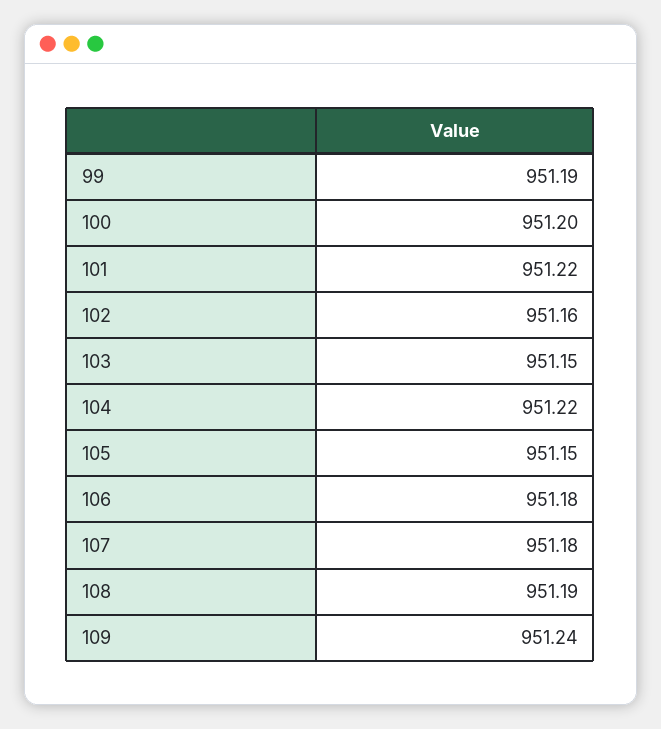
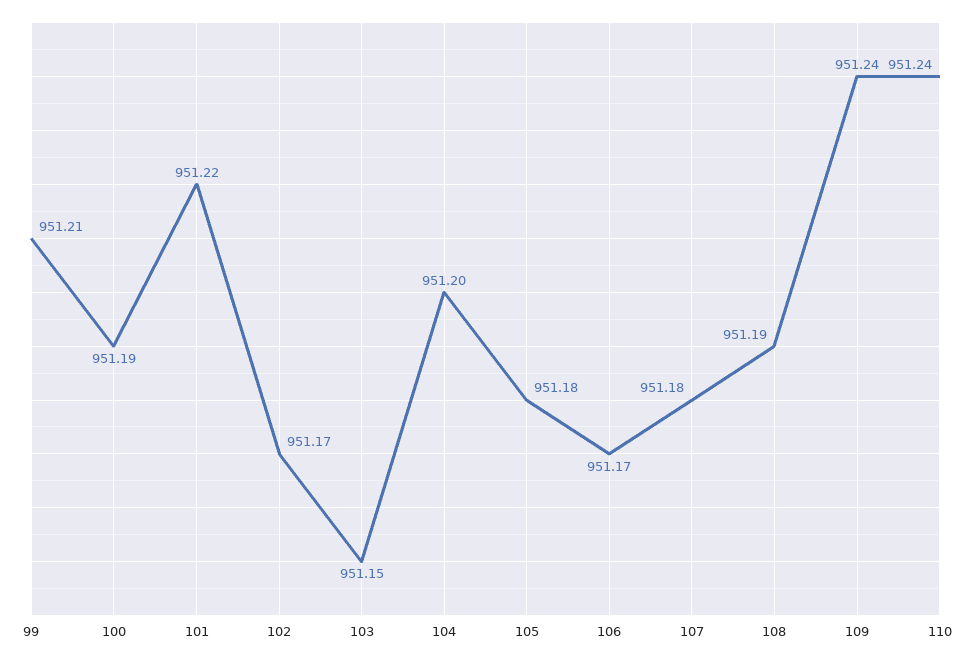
  {
-   "99": 951.19,
+   "99": 951.21,
-   "100": 951.2,
+   "100": 951.19,
    "101": 951.22,
-   "102": 951.16,
+   "102": 951.17,
    "103": 951.15,
-   "104": 951.22,
+   "104": 951.2,
-   "105": 951.15,
+   "105": 951.18,
-   "106": 951.18,
+   "106": 951.17,
    "107": 951.18,
    "108": 951.19,
-   "109": 951.24
+   "109": 951.24,
+   "110": 951.24
  }

